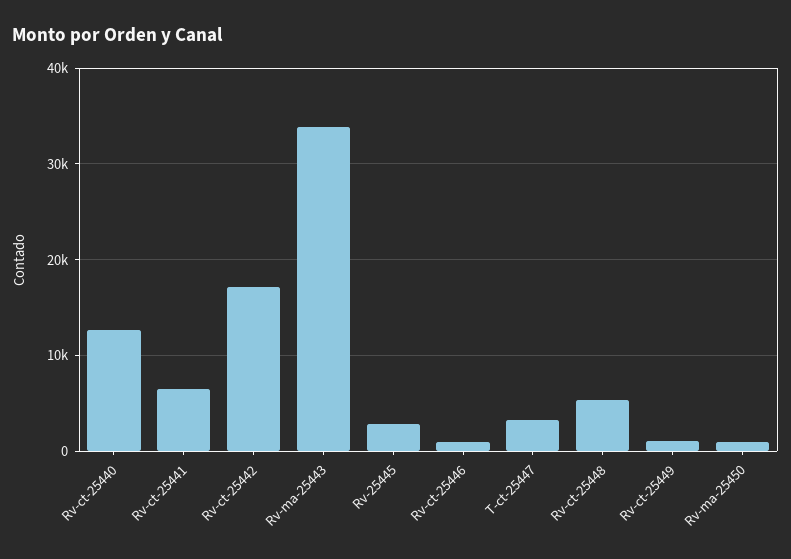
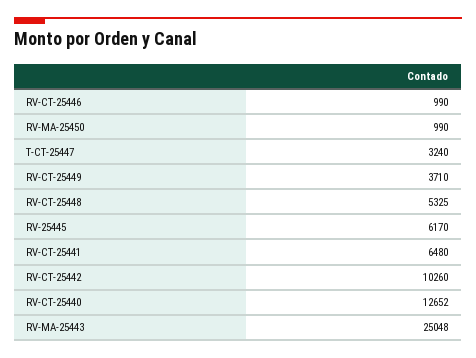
  {
    "Rv-ct-25440": 12652,
    "Rv-ct-25441": 6480,
-   "Rv-ct-25442": 17000,
+   "Rv-ct-25442": 10260,
-   "Rv-ma-25443": 34000,
+   "Rv-ma-25443": 25048,
-   "Rv-25445": 3000,
+   "Rv-25445": 6170,
    "Rv-ct-25446": 990,
    "T-ct-25447": 3240,
    "Rv-ct-25448": 5325,
-   "Rv-ct-25449": 1000,
+   "Rv-ct-25449": 3710,
    "Rv-ma-25450": 990
  }

